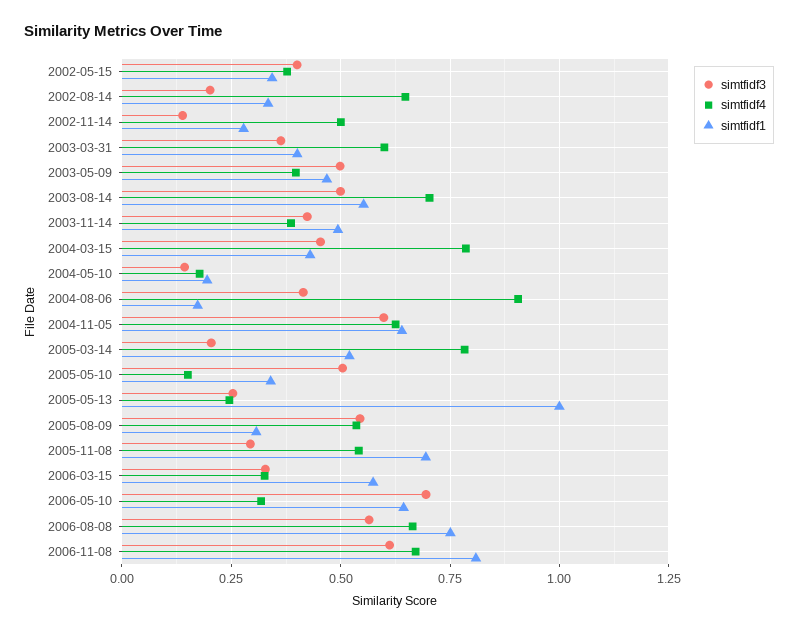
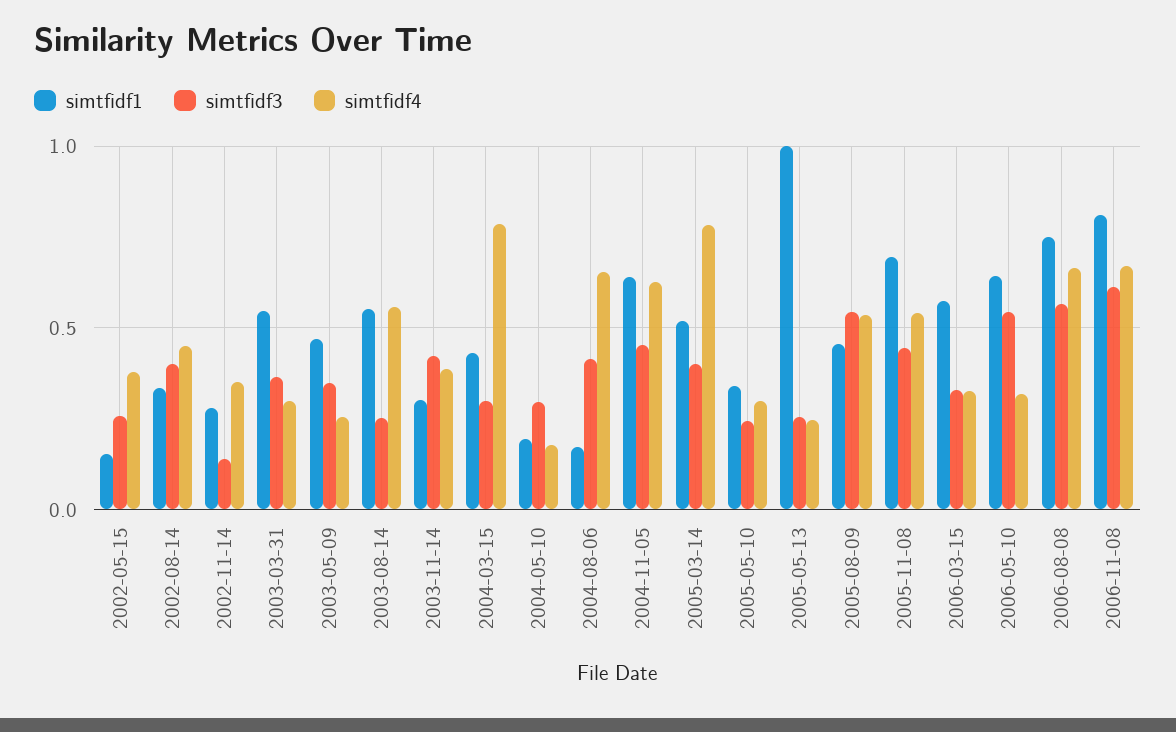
  {
    "simtfidf3": {
-     "2002-05-15": 0.4,
+     "2002-05-15": 0.25,
-     "2002-08-14": 0.2,
+     "2002-08-14": 0.4,
      "2002-11-14": 0.15,
      "2003-03-31": 0.375,
-     "2003-05-09": 0.5,
+     "2003-05-09": 0.35,
-     "2003-08-14": 0.5,
+     "2003-08-14": 0.25,
      "2003-11-14": 0.425,
-     "2004-03-15": 0.45,
+     "2004-03-15": 0.3,
-     "2004-05-10": 0.15,
+     "2004-05-10": 0.3,
      "2004-08-06": 0.425,
-     "2004-11-05": 0.6,
+     "2004-11-05": 0.45,
-     "2005-03-14": 0.2,
+     "2005-03-14": 0.4,
-     "2005-05-10": 0.5,
+     "2005-05-10": 0.25,
      "2005-05-13": 0.25,
      "2005-08-09": 0.55,
-     "2005-11-08": 0.3,
+     "2005-11-08": 0.45,
      "2006-03-15": 0.325,
-     "2006-05-10": 0.7,
+     "2006-05-10": 0.55,
      "2006-08-08": 0.575,
      "2006-11-08": 0.6
    },
    "simtfidf4": {
      "2002-05-15": 0.375,
-     "2002-08-14": 0.65,
+     "2002-08-14": 0.45,
-     "2002-11-14": 0.5,
+     "2002-11-14": 0.35,
-     "2003-03-31": 0.6,
+     "2003-03-31": 0.3,
-     "2003-05-09": 0.4,
+     "2003-05-09": 0.25,
-     "2003-08-14": 0.7,
+     "2003-08-14": 0.55,
      "2003-11-14": 0.375,
      "2004-03-15": 0.775,
      "2004-05-10": 0.175,
-     "2004-08-06": 0.9,
+     "2004-08-06": 0.65,
      "2004-11-05": 0.625,
      "2005-03-14": 0.775,
-     "2005-05-10": 0.15,
+     "2005-05-10": 0.3,
      "2005-05-13": 0.25,
      "2005-08-09": 0.525,
      "2005-11-08": 0.55,
      "2006-03-15": 0.325,
      "2006-05-10": 0.325,
      "2006-08-08": 0.675,
      "2006-11-08": 0.675
    },
    "simtfidf1": {
-     "2002-05-15": 0.35,
+     "2002-05-15": 0.15,
      "2002-08-14": 0.325,
      "2002-11-14": 0.275,
-     "2003-03-31": 0.4,
+     "2003-03-31": 0.55,
      "2003-05-09": 0.475,
      "2003-08-14": 0.55,
-     "2003-11-14": 0.5,
+     "2003-11-14": 0.3,
      "2004-03-15": 0.425,
      "2004-05-10": 0.2,
      "2004-08-06": 0.175,
      "2004-11-05": 0.65,
      "2005-03-14": 0.525,
      "2005-05-10": 0.35,
      "2005-05-13": 1,
-     "2005-08-09": 0.3,
+     "2005-08-09": 0.45,
      "2005-11-08": 0.7,
      "2006-03-15": 0.575,
      "2006-05-10": 0.65,
      "2006-08-08": 0.75,
      "2006-11-08": 0.8
    }
  }

